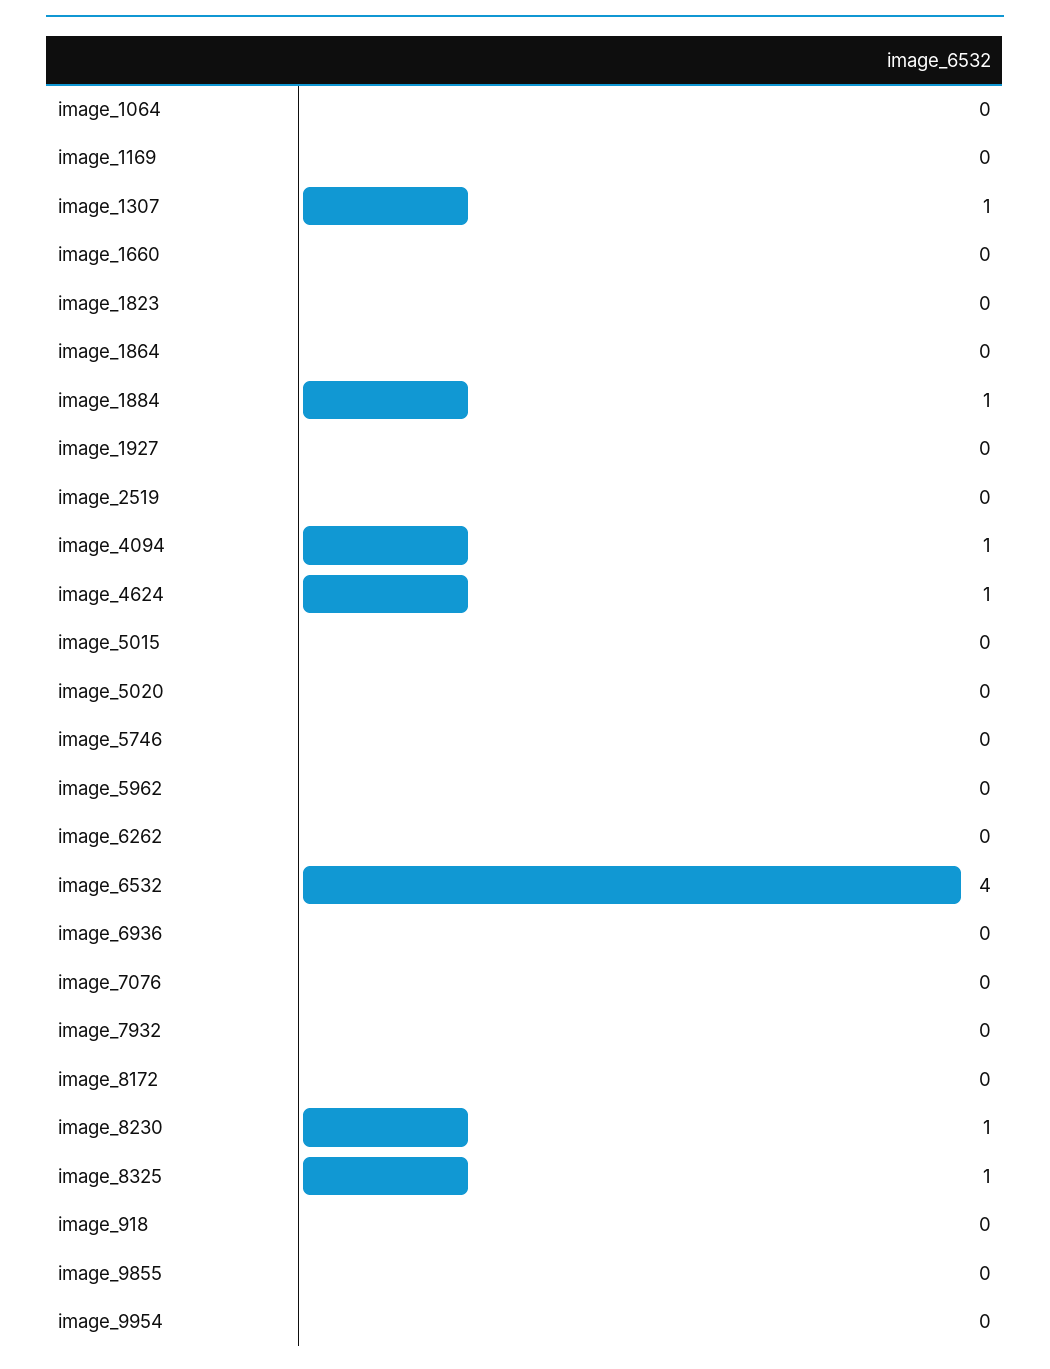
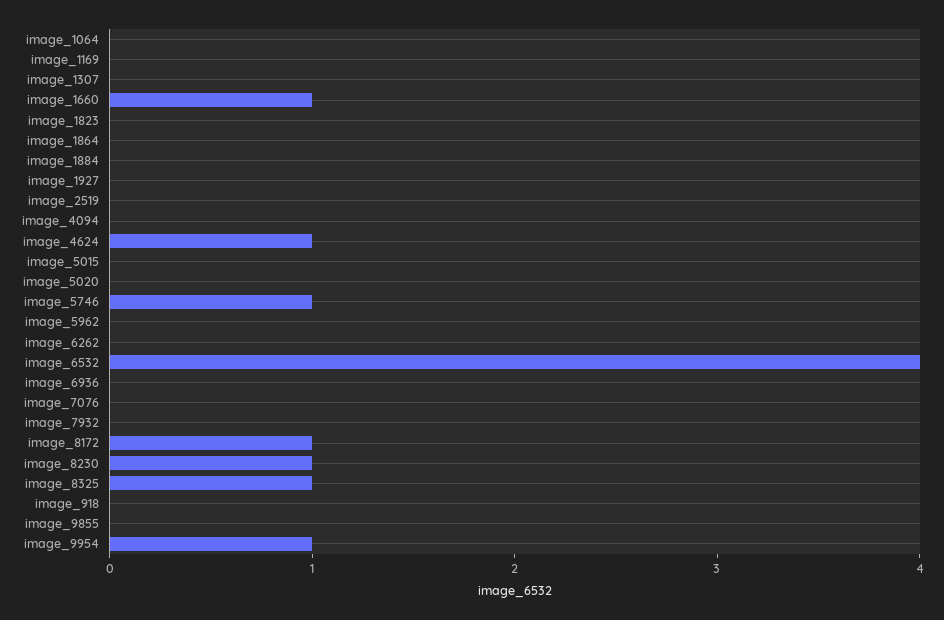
  {
    "image_1064": 0,
    "image_1169": 0,
-   "image_1307": 1,
+   "image_1307": 0,
-   "image_1660": 0,
+   "image_1660": 1,
    "image_1823": 0,
    "image_1864": 0,
-   "image_1884": 1,
+   "image_1884": 0,
    "image_1927": 0,
    "image_2519": 0,
-   "image_4094": 1,
+   "image_4094": 0,
    "image_4624": 1,
    "image_5015": 0,
    "image_5020": 0,
-   "image_5746": 0,
+   "image_5746": 1,
    "image_5962": 0,
    "image_6262": 0,
    "image_6532": 4,
    "image_6936": 0,
    "image_7076": 0,
    "image_7932": 0,
-   "image_8172": 0,
+   "image_8172": 1,
    "image_8230": 1,
    "image_8325": 1,
    "image_918": 0,
    "image_9855": 0,
-   "image_9954": 0
+   "image_9954": 1
  }

